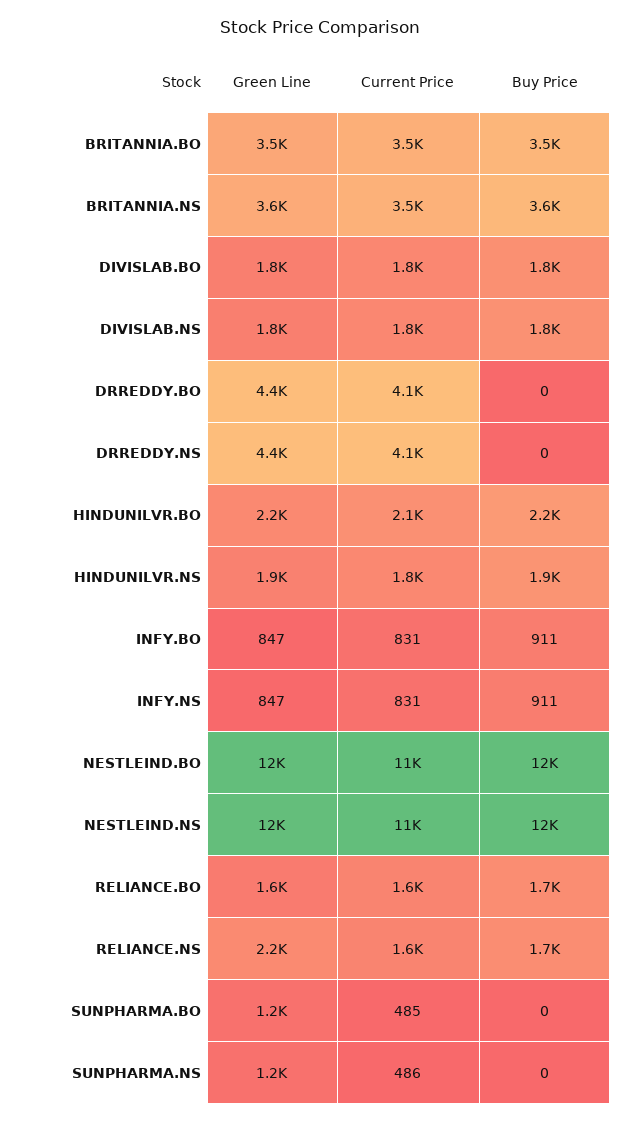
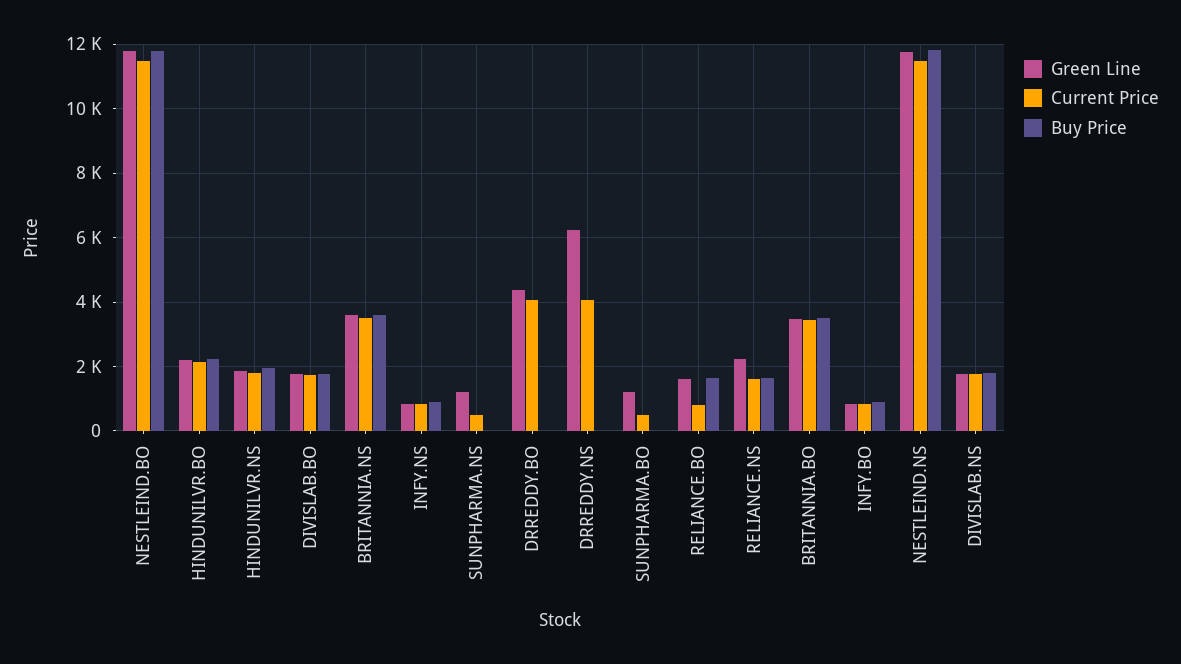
  {
    "Green Line": {
      "BRITANNIA.BO": 3500,
      "BRITANNIA.NS": 3600,
      "DIVISLAB.BO": 1800,
      "DIVISLAB.NS": 1800,
      "DRREDDY.BO": 4400,
-     "DRREDDY.NS": 4400,
+     "DRREDDY.NS": 6200,
      "HINDUNILVR.BO": 2200,
      "HINDUNILVR.NS": 1900,
      "INFY.BO": 847,
      "INFY.NS": 847,
      "NESTLEIND.BO": 12000,
      "NESTLEIND.NS": 12000,
      "RELIANCE.BO": 1600,
      "RELIANCE.NS": 2200,
      "SUNPHARMA.BO": 1200,
      "SUNPHARMA.NS": 1200
    },
    "Current Price": {
      "BRITANNIA.BO": 3500,
      "BRITANNIA.NS": 3500,
      "DIVISLAB.BO": 1800,
      "DIVISLAB.NS": 1800,
      "DRREDDY.BO": 4100,
      "DRREDDY.NS": 4100,
      "HINDUNILVR.BO": 2100,
      "HINDUNILVR.NS": 1800,
      "INFY.BO": 831,
      "INFY.NS": 831,
      "NESTLEIND.BO": 11000,
      "NESTLEIND.NS": 11000,
-     "RELIANCE.BO": 1600,
+     "RELIANCE.BO": 800,
      "RELIANCE.NS": 1600,
      "SUNPHARMA.BO": 485,
      "SUNPHARMA.NS": 486
    },
    "Buy Price": {
      "BRITANNIA.BO": 3500,
      "BRITANNIA.NS": 3600,
      "DIVISLAB.BO": 1800,
      "DIVISLAB.NS": 1800,
      "DRREDDY.BO": 0,
      "DRREDDY.NS": 0,
      "HINDUNILVR.BO": 2200,
      "HINDUNILVR.NS": 1900,
      "INFY.BO": 911,
      "INFY.NS": 911,
      "NESTLEIND.BO": 12000,
      "NESTLEIND.NS": 12000,
      "RELIANCE.BO": 1700,
      "RELIANCE.NS": 1700,
      "SUNPHARMA.BO": 0,
      "SUNPHARMA.NS": 0
    }
  }

